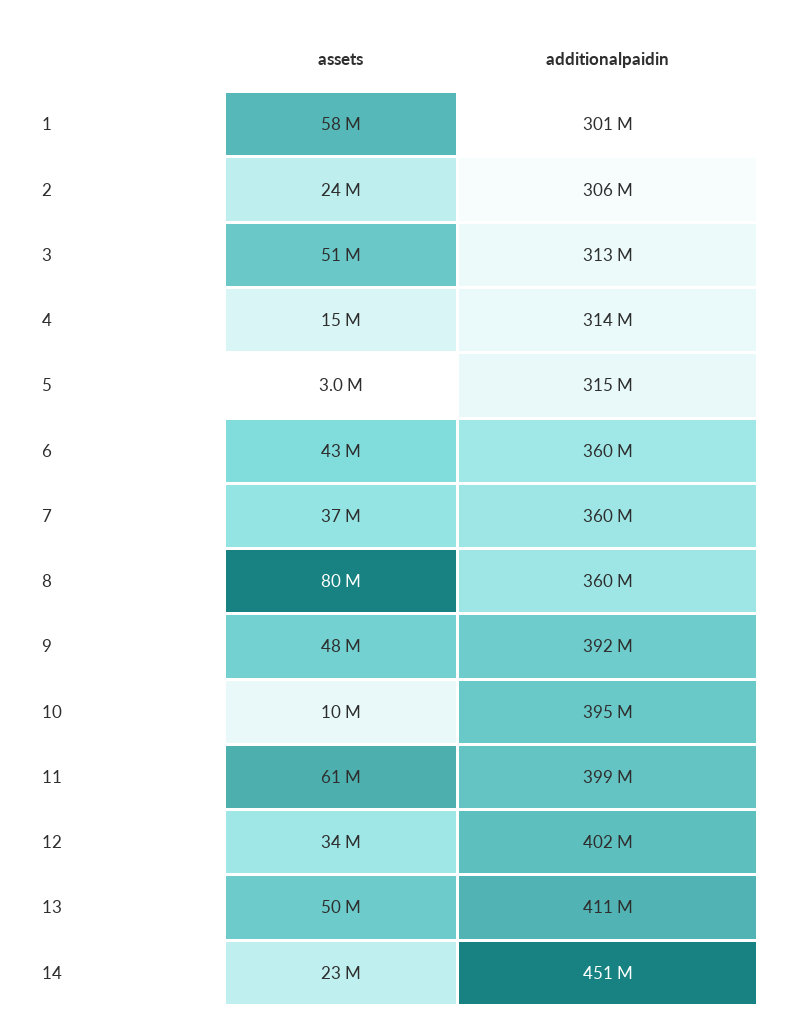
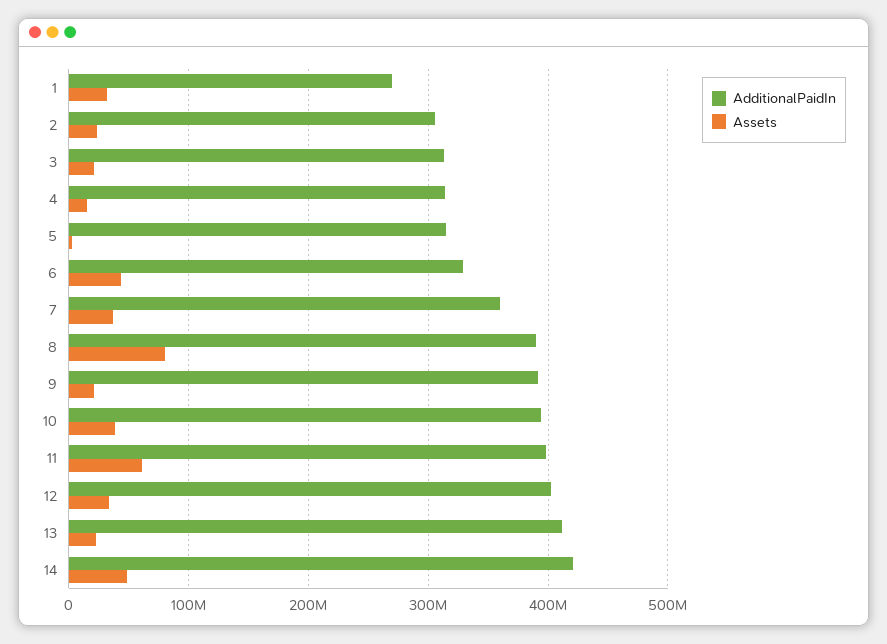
  {
    "assets": {
-     "1": 58000000,
+     "1": 30000000,
      "2": 24000000,
-     "3": 51000000,
+     "3": 20000000,
      "4": 15000000,
      "5": 3000000,
      "6": 43000000,
      "7": 37000000,
      "8": 80000000,
-     "9": 48000000,
+     "9": 20000000,
-     "10": 10000000,
+     "10": 40000000,
      "11": 61000000,
      "12": 34000000,
-     "13": 50000000,
+     "13": 20000000,
-     "14": 23000000
+     "14": 50000000
    },
    "additionalpaidin": {
-     "1": 301000000,
+     "1": 270000000,
      "2": 306000000,
      "3": 313000000,
      "4": 314000000,
      "5": 315000000,
-     "6": 360000000,
+     "6": 330000000,
      "7": 360000000,
-     "8": 360000000,
+     "8": 390000000,
      "9": 392000000,
      "10": 395000000,
      "11": 399000000,
      "12": 402000000,
      "13": 411000000,
-     "14": 451000000
+     "14": 420000000
    }
  }

